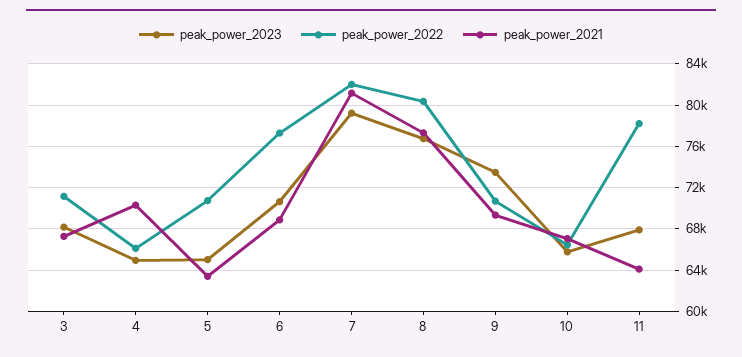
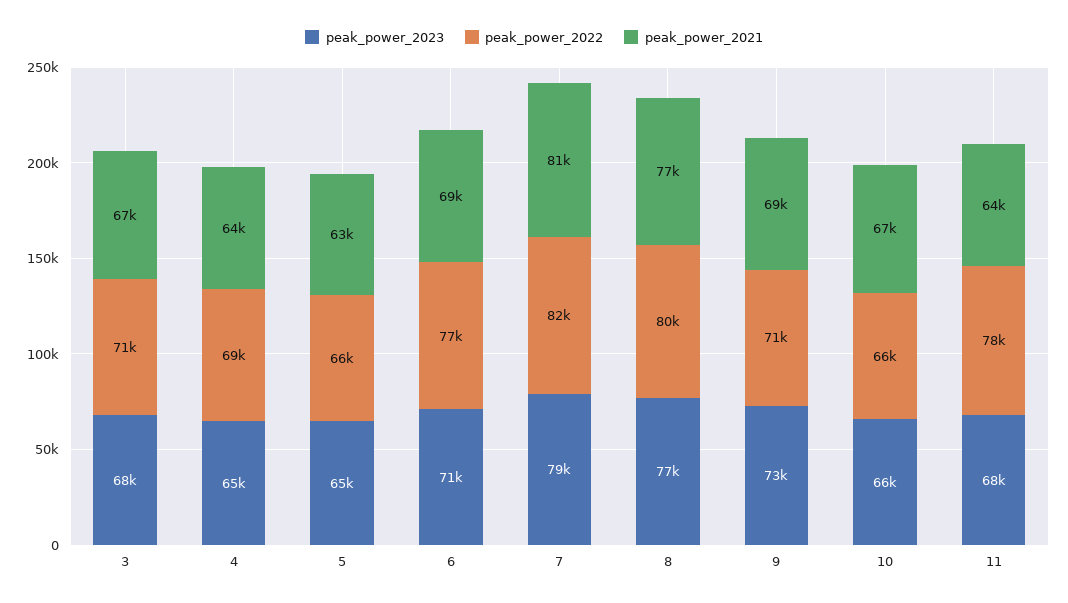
  {
    "peak_power_2023": {
      "3": 68000,
      "4": 65000,
      "5": 65000,
      "6": 71000,
      "7": 79000,
      "8": 77000,
      "9": 73000,
      "10": 66000,
      "11": 68000
    },
    "peak_power_2022": {
      "3": 71000,
-     "4": 66000,
+     "4": 69000,
-     "5": 71000,
+     "5": 66000,
      "6": 77000,
      "7": 82000,
      "8": 80000,
      "9": 71000,
      "10": 66000,
      "11": 78000
    },
    "peak_power_2021": {
      "3": 67000,
-     "4": 70000,
+     "4": 64000,
      "5": 63000,
      "6": 69000,
      "7": 81000,
      "8": 77000,
      "9": 69000,
      "10": 67000,
      "11": 64000
    }
  }

